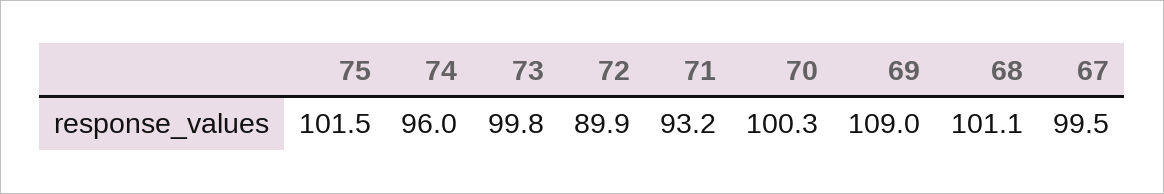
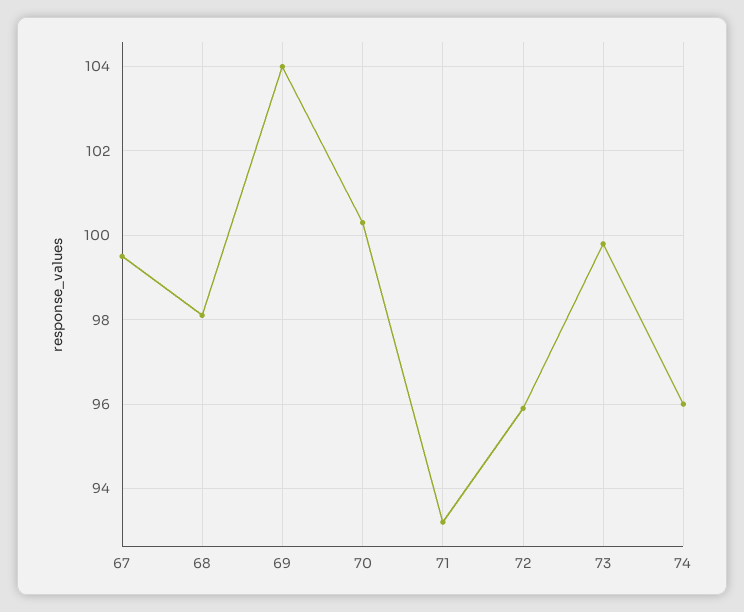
  {
-   "75": 101.5,
    "74": 96,
    "73": 99.8,
-   "72": 89.9,
+   "72": 96,
    "71": 93.2,
    "70": 100.3,
-   "69": 109,
+   "69": 104,
-   "68": 101.1,
+   "68": 98,
    "67": 99.5
  }

